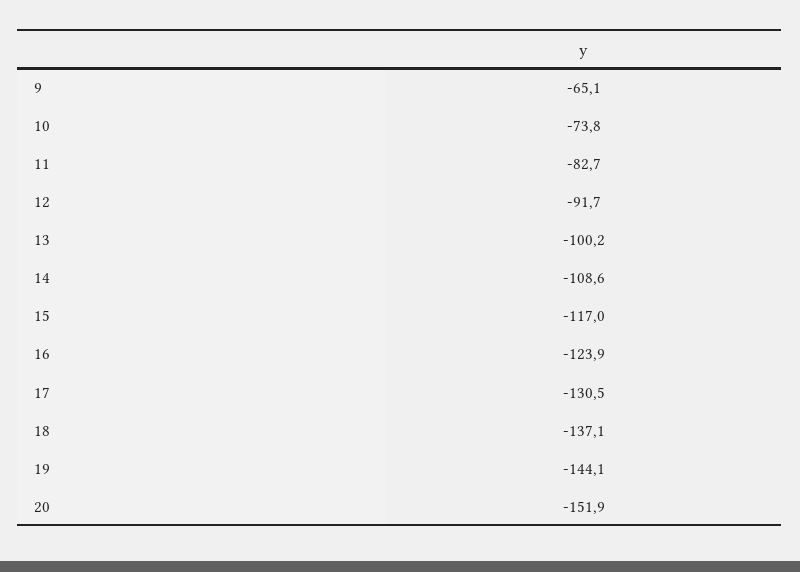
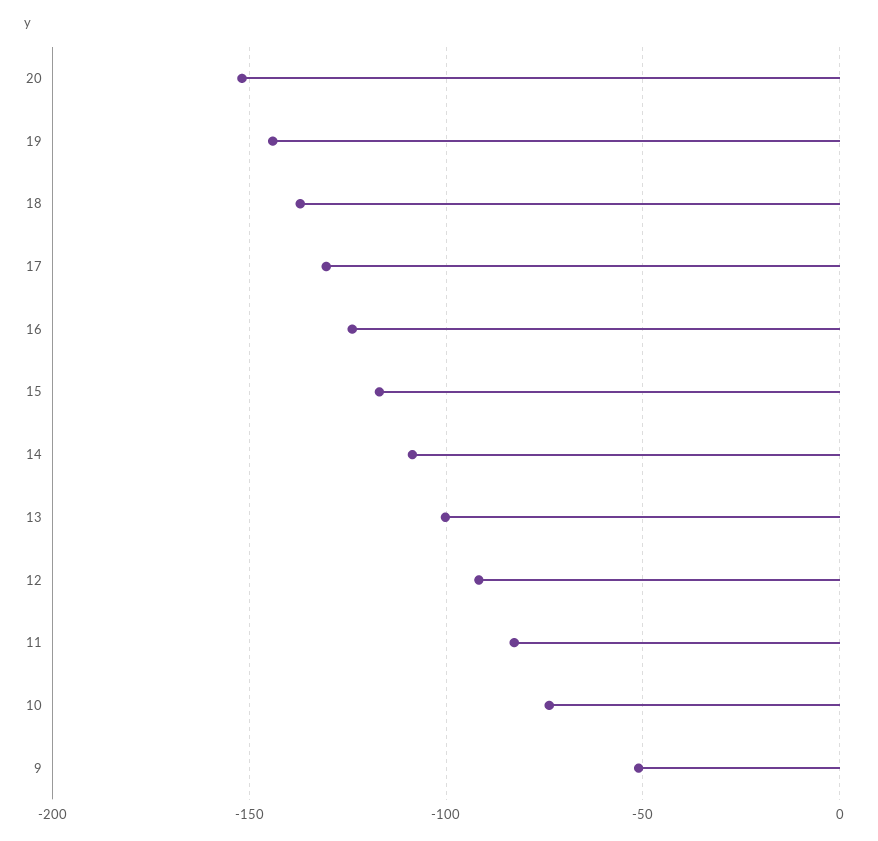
  {
-   "9": -65.1,
+   "9": -50,
    "10": -73.8,
    "11": -82.7,
    "12": -91.7,
    "13": -100.2,
    "14": -108.6,
    "15": -117,
    "16": -123.9,
    "17": -130.5,
    "18": -137.1,
    "19": -144.1,
    "20": -151.9
  }

